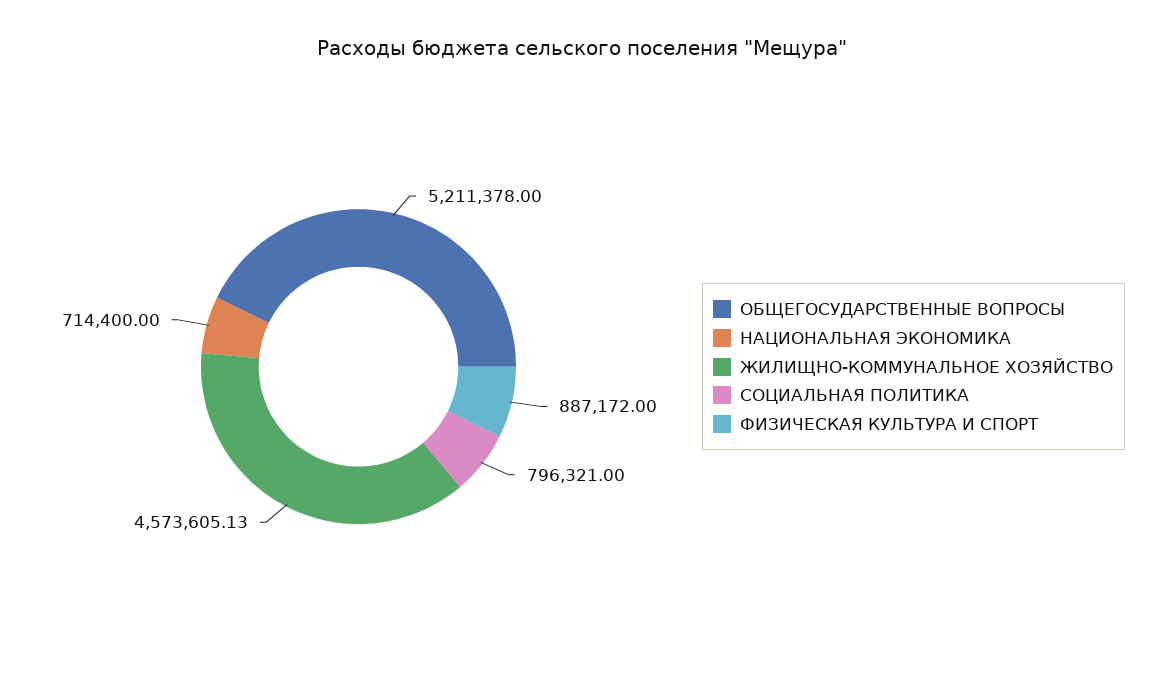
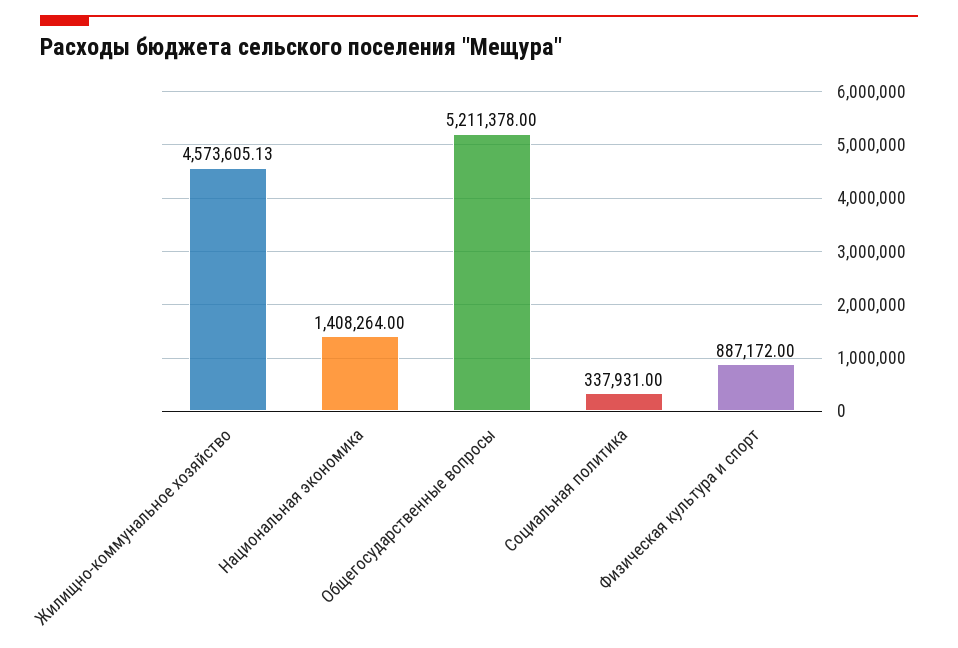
  {
    "ОБЩЕГОСУДАРСТВЕННЫЕ ВОПРОСЫ": 5211378,
-   "НАЦИОНАЛЬНАЯ ЭКОНОМИКА": 714400,
+   "НАЦИОНАЛЬНАЯ ЭКОНОМИКА": 1408264,
    "ЖИЛИЩНО-КОММУНАЛЬНОЕ ХОЗЯЙСТВО": 4573605.13,
-   "СОЦИАЛЬНАЯ ПОЛИТИКА": 796321,
+   "СОЦИАЛЬНАЯ ПОЛИТИКА": 337931,
    "ФИЗИЧЕСКАЯ КУЛЬТУРА И СПОРТ": 887172
  }

